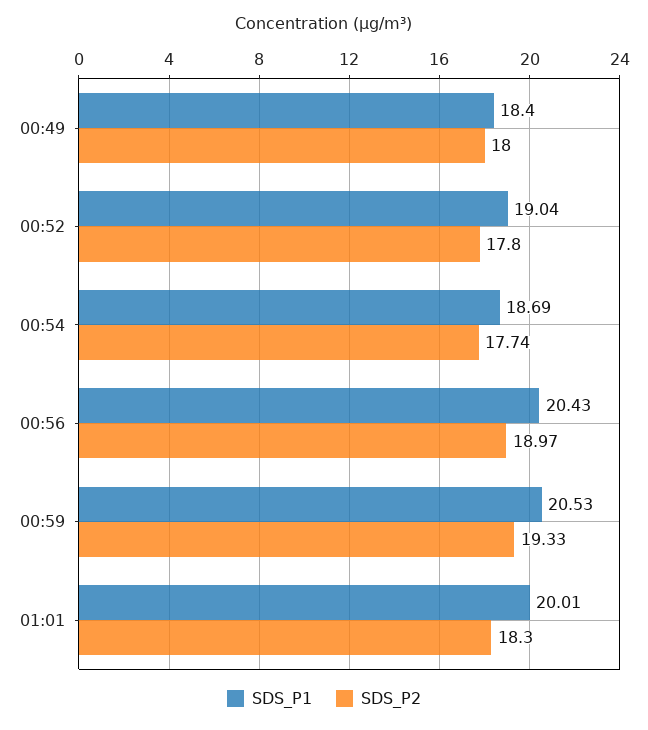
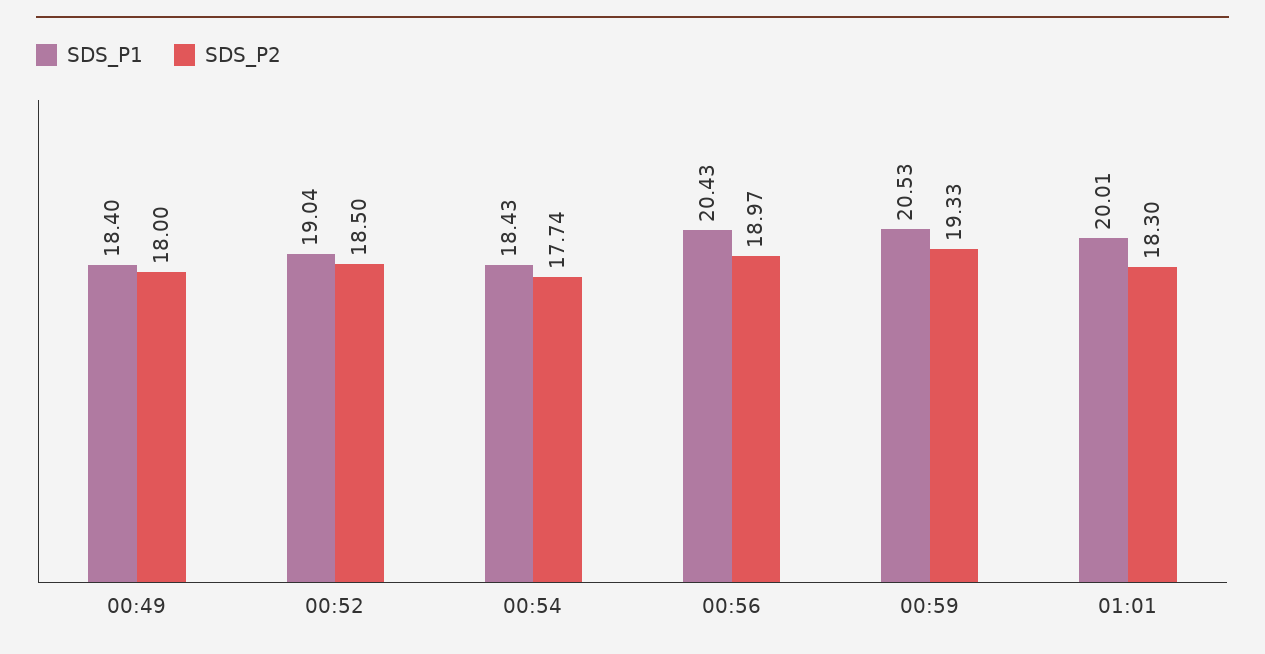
  {
    "SDS_P1": {
      "00:49": 18.4,
      "00:52": 19.04,
-     "00:54": 18.69,
+     "00:54": 18.43,
      "00:56": 20.43,
      "00:59": 20.53,
      "01:01": 20.01
    },
    "SDS_P2": {
      "00:49": 18,
-     "00:52": 17.8,
+     "00:52": 18.5,
      "00:54": 17.74,
      "00:56": 18.97,
      "00:59": 19.33,
      "01:01": 18.3
    }
  }

